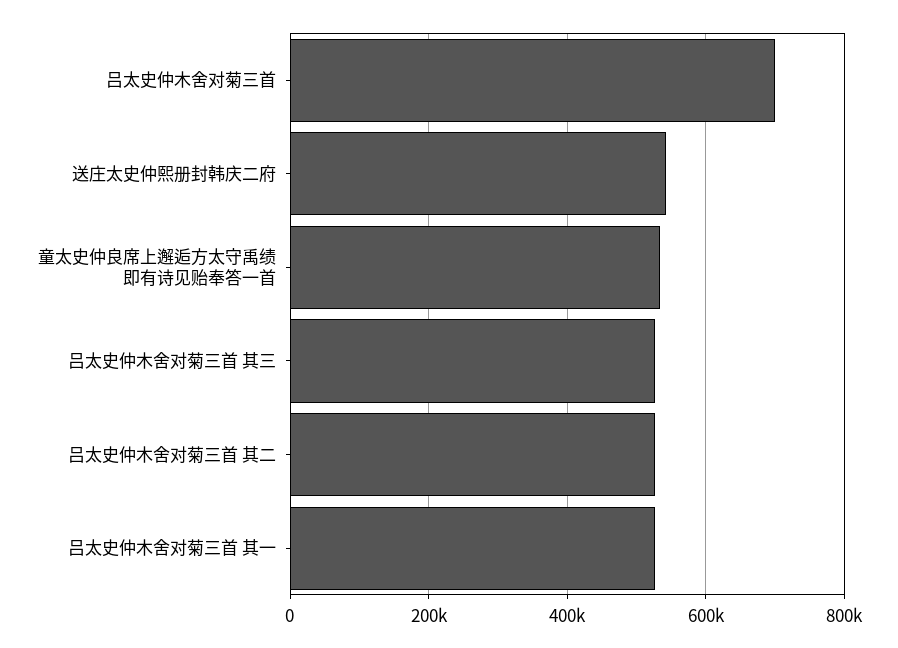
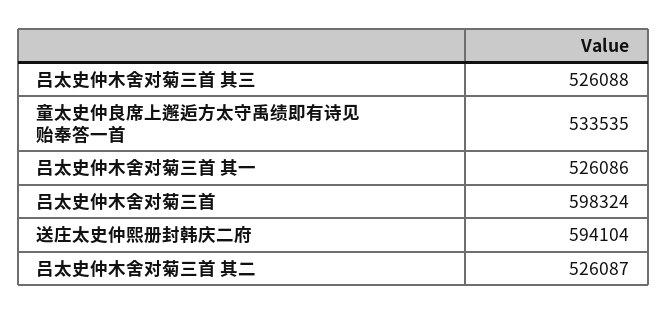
  {
-   "吕太史仲木舍对菊三首": 700000,
+   "吕太史仲木舍对菊三首": 598324,
-   "送庄太史仲熙册封韩庆二府": 540000,
+   "送庄太史仲熙册封韩庆二府": 594104,
    "童太史仲良席上邂逅方太守禹绩即有诗见贻奉答一首": 533535,
    "吕太史仲木舍对菊三首 其三": 526088,
    "吕太史仲木舍对菊三首 其二": 526087,
    "吕太史仲木舍对菊三首 其一": 526086
  }

